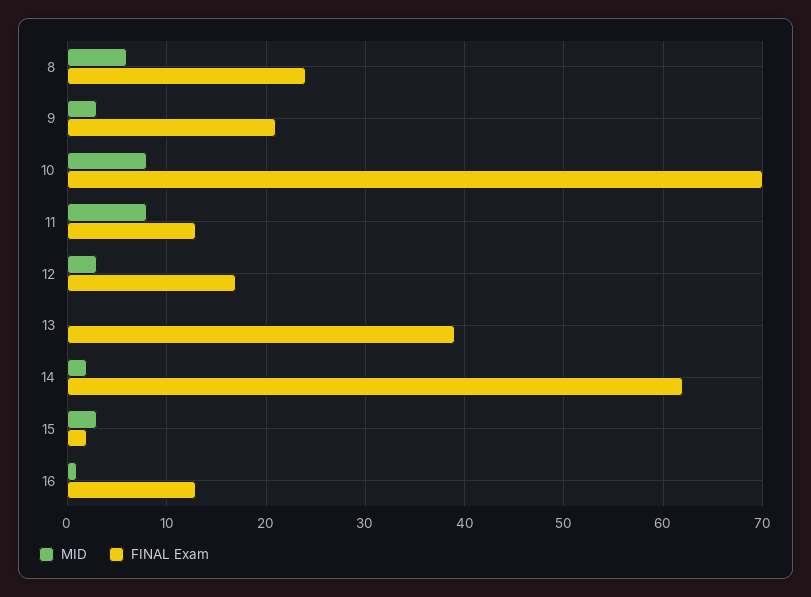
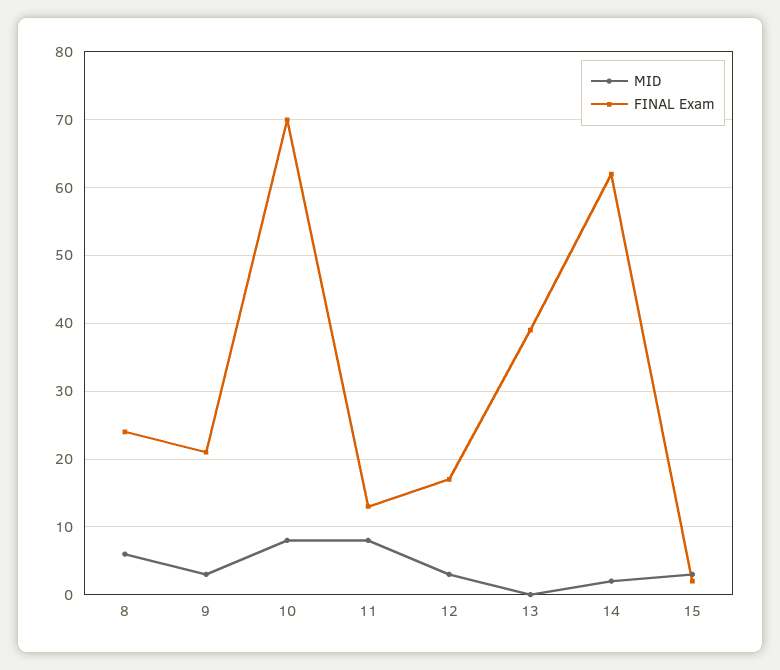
  {
    "MID": {
      "8": 6,
      "9": 3,
      "10": 8,
      "11": 8,
      "12": 3,
      "13": 0,
      "14": 2,
-     "15": 3,
+     "15": 3
-     "16": 1
    },
    "FINAL Exam": {
      "8": 24,
      "9": 21,
      "10": 70,
      "11": 13,
      "12": 17,
      "13": 39,
      "14": 62,
-     "15": 2,
+     "15": 2
-     "16": 13
    }
  }

